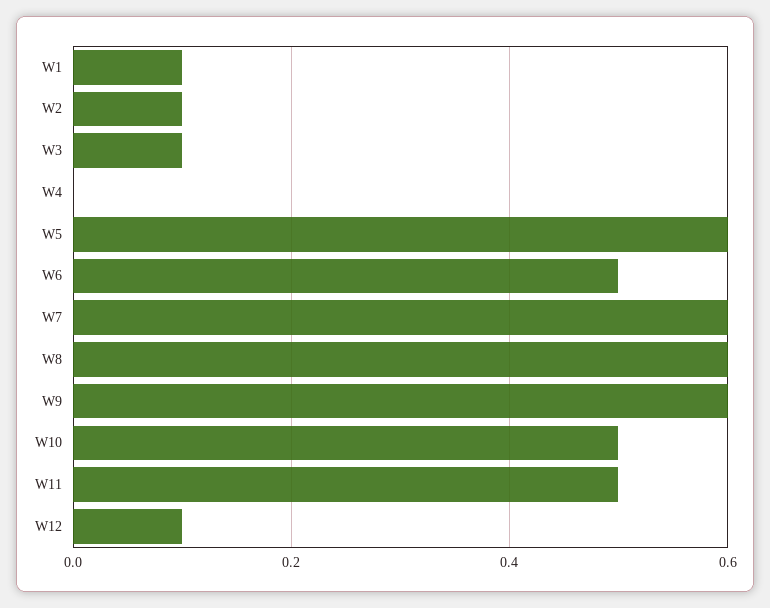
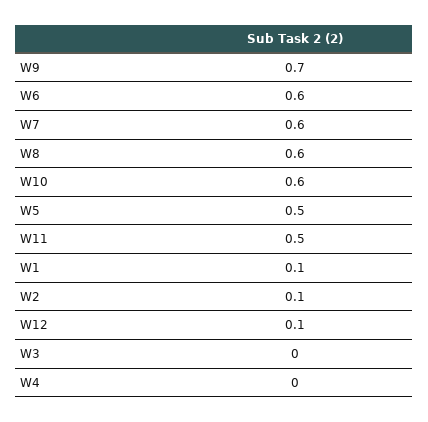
  {
    "W1": 0.1,
    "W2": 0.1,
-   "W3": 0.1,
+   "W3": 0,
    "W4": 0,
-   "W5": 0.6,
+   "W5": 0.5,
-   "W6": 0.5,
+   "W6": 0.6,
    "W7": 0.6,
    "W8": 0.6,
-   "W9": 0.6,
+   "W9": 0.7,
-   "W10": 0.5,
+   "W10": 0.6,
    "W11": 0.5,
    "W12": 0.1
  }

